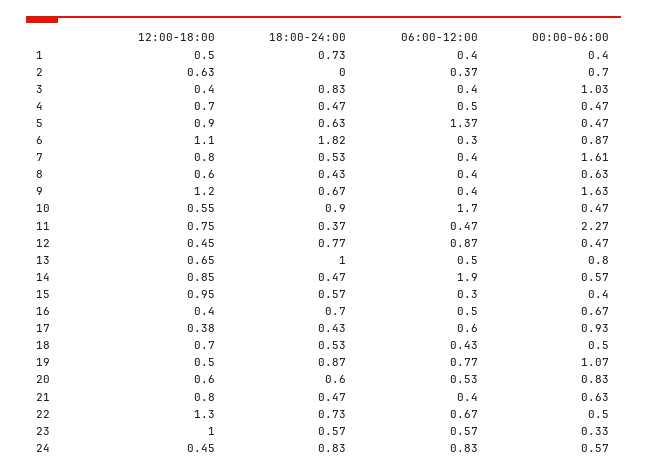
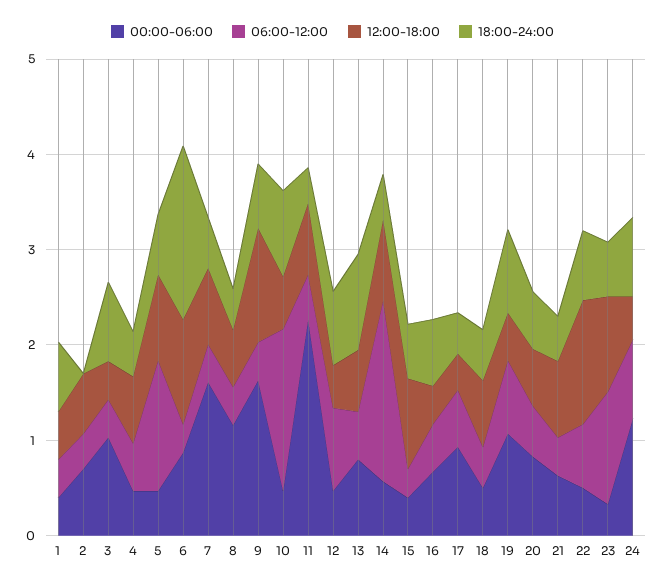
  {
    "12:00-18:00": {
      "1": 0.5,
      "2": 0.63,
      "3": 0.4,
      "4": 0.7,
      "5": 0.9,
      "6": 1.1,
      "7": 0.8,
      "8": 0.6,
      "9": 1.2,
      "10": 0.55,
      "11": 0.75,
      "12": 0.45,
      "13": 0.65,
      "14": 0.85,
      "15": 0.95,
      "16": 0.4,
      "17": 0.38,
      "18": 0.7,
      "19": 0.5,
      "20": 0.6,
      "21": 0.8,
      "22": 1.3,
      "23": 1,
      "24": 0.45
    },
    "18:00-24:00": {
      "1": 0.73,
      "2": 0,
      "3": 0.83,
      "4": 0.47,
      "5": 0.63,
      "6": 1.82,
      "7": 0.53,
      "8": 0.43,
      "9": 0.67,
      "10": 0.9,
      "11": 0.37,
      "12": 0.77,
      "13": 1,
      "14": 0.47,
      "15": 0.57,
      "16": 0.7,
      "17": 0.43,
      "18": 0.53,
      "19": 0.87,
      "20": 0.6,
      "21": 0.47,
      "22": 0.73,
      "23": 0.57,
      "24": 0.83
    },
    "06:00-12:00": {
      "1": 0.4,
      "2": 0.37,
      "3": 0.4,
      "4": 0.5,
      "5": 1.37,
      "6": 0.3,
      "7": 0.4,
      "8": 0.4,
      "9": 0.4,
      "10": 1.7,
      "11": 0.47,
      "12": 0.87,
      "13": 0.5,
      "14": 1.9,
      "15": 0.3,
      "16": 0.5,
      "17": 0.6,
      "18": 0.43,
      "19": 0.77,
      "20": 0.53,
      "21": 0.4,
      "22": 0.67,
-     "23": 0.57,
+     "23": 1.2,
      "24": 0.83
    },
    "00:00-06:00": {
      "1": 0.4,
      "2": 0.7,
      "3": 1.03,
      "4": 0.47,
      "5": 0.47,
      "6": 0.87,
      "7": 1.61,
-     "8": 0.63,
+     "8": 1.2,
      "9": 1.63,
      "10": 0.47,
      "11": 2.27,
      "12": 0.47,
      "13": 0.8,
      "14": 0.57,
      "15": 0.4,
      "16": 0.67,
      "17": 0.93,
      "18": 0.5,
      "19": 1.07,
      "20": 0.83,
      "21": 0.63,
      "22": 0.5,
      "23": 0.33,
-     "24": 0.57
+     "24": 1.2
    }
  }

